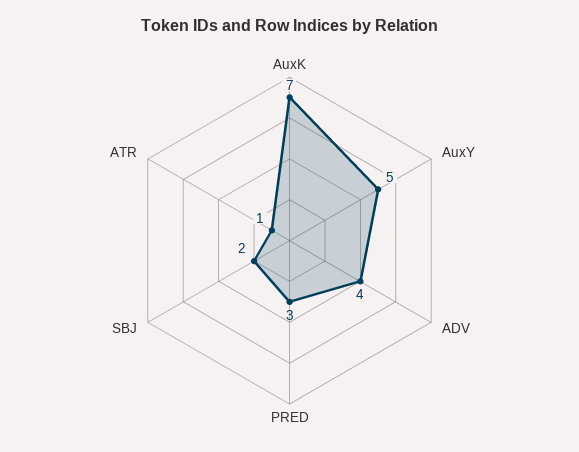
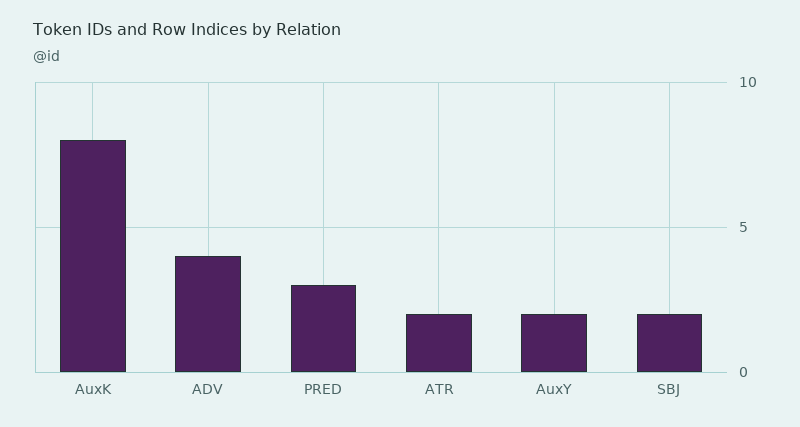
  {
-   "AuxK": 7,
+   "AuxK": 8,
-   "AuxY": 5,
+   "AuxY": 2,
    "ADV": 4,
    "PRED": 3,
    "SBJ": 2,
-   "ATR": 1
+   "ATR": 2
  }

